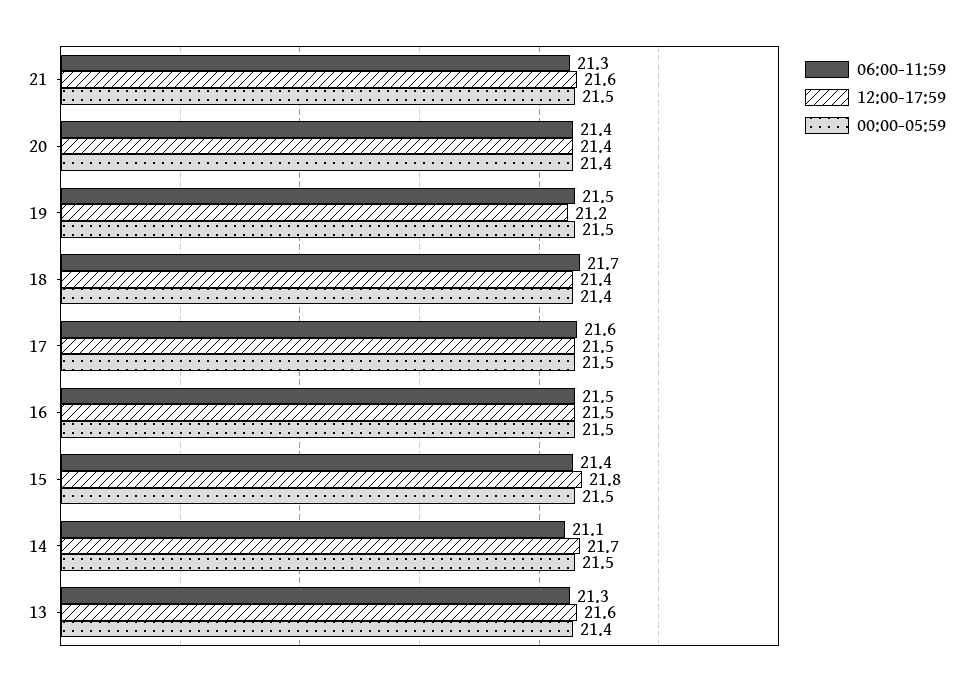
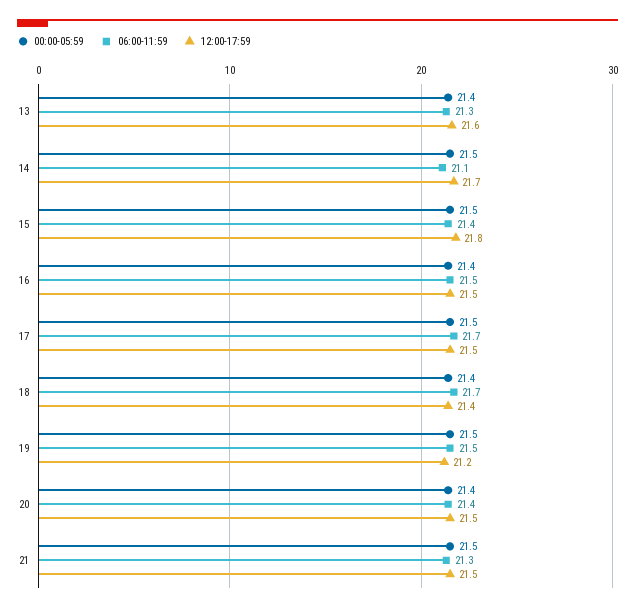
  {
    "06:00-11:59": {
      "21": 21.3,
      "20": 21.4,
      "19": 21.5,
      "18": 21.7,
-     "17": 21.6,
+     "17": 21.7,
      "16": 21.5,
      "15": 21.4,
      "14": 21.1,
      "13": 21.3
    },
    "12:00-17:59": {
-     "21": 21.6,
+     "21": 21.5,
-     "20": 21.4,
+     "20": 21.5,
      "19": 21.2,
      "18": 21.4,
      "17": 21.5,
      "16": 21.5,
      "15": 21.8,
      "14": 21.7,
      "13": 21.6
    },
    "00:00-05:59": {
      "21": 21.5,
      "20": 21.4,
      "19": 21.5,
      "18": 21.4,
      "17": 21.5,
-     "16": 21.5,
+     "16": 21.4,
      "15": 21.5,
      "14": 21.5,
      "13": 21.4
    }
  }

